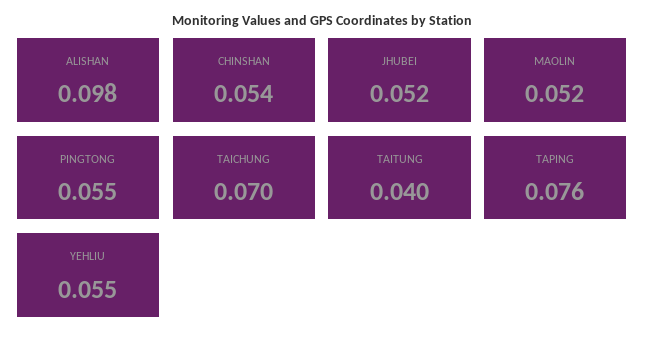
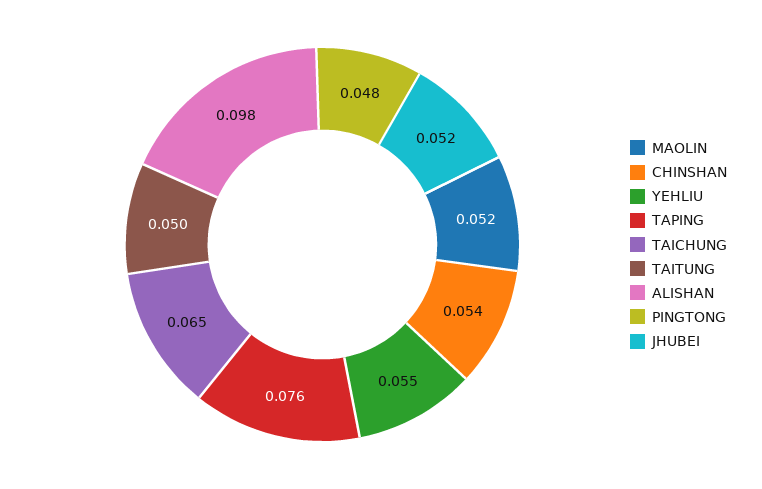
  {
    "ALISHAN": 0.098,
    "CHINSHAN": 0.054,
    "JHUBEI": 0.052,
    "MAOLIN": 0.052,
-   "PINGTONG": 0.055,
+   "PINGTONG": 0.048,
-   "TAICHUNG": 0.07,
+   "TAICHUNG": 0.065,
-   "TAITUNG": 0.04,
+   "TAITUNG": 0.05,
    "TAPING": 0.076,
    "YEHLIU": 0.055
  }

